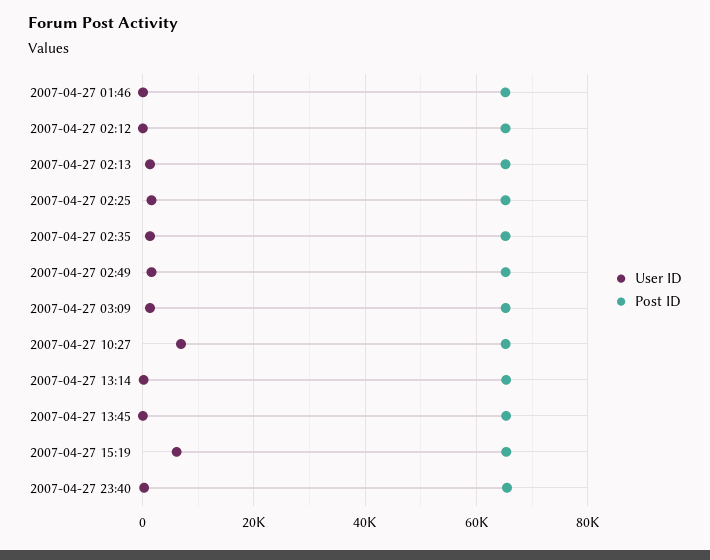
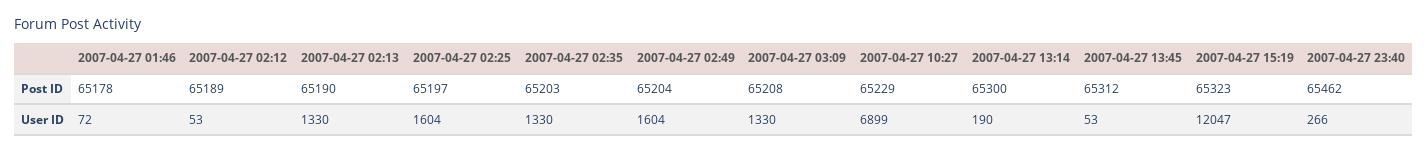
  {
    "User ID": {
      "2007-04-27 01:46": 72,
      "2007-04-27 02:12": 53,
      "2007-04-27 02:13": 1330,
      "2007-04-27 02:25": 1604,
      "2007-04-27 02:35": 1330,
      "2007-04-27 02:49": 1604,
      "2007-04-27 03:09": 1330,
      "2007-04-27 10:27": 6899,
      "2007-04-27 13:14": 190,
      "2007-04-27 13:45": 53,
-     "2007-04-27 15:19": 6000,
+     "2007-04-27 15:19": 12047,
      "2007-04-27 23:40": 266
    },
    "Post ID": {
      "2007-04-27 01:46": 65178,
      "2007-04-27 02:12": 65189,
      "2007-04-27 02:13": 65190,
      "2007-04-27 02:25": 65197,
      "2007-04-27 02:35": 65203,
      "2007-04-27 02:49": 65204,
      "2007-04-27 03:09": 65208,
      "2007-04-27 10:27": 65229,
      "2007-04-27 13:14": 65300,
      "2007-04-27 13:45": 65312,
      "2007-04-27 15:19": 65323,
      "2007-04-27 23:40": 65462
    }
  }

